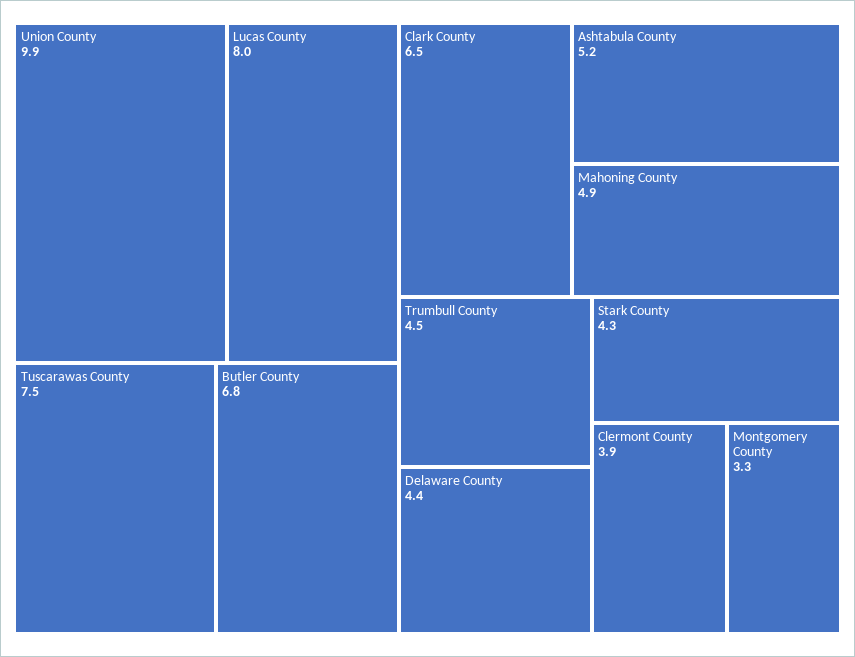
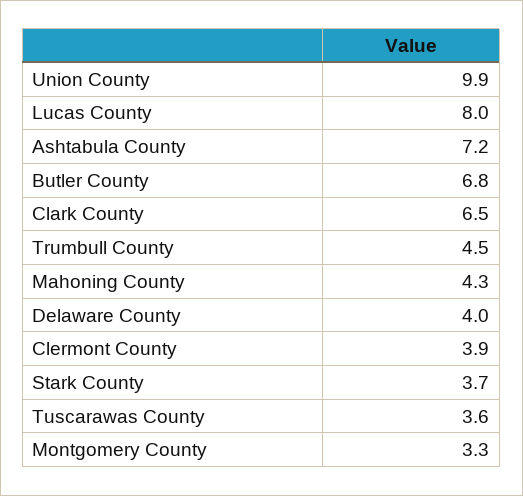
  {
    "Union County": 9.9,
    "Lucas County": 8,
-   "Tuscarawas County": 7.5,
+   "Tuscarawas County": 3.6,
    "Butler County": 6.8,
    "Clark County": 6.5,
-   "Ashtabula County": 5.2,
+   "Ashtabula County": 7.2,
-   "Mahoning County": 4.9,
+   "Mahoning County": 4.3,
    "Trumbull County": 4.5,
-   "Delaware County": 4.4,
+   "Delaware County": 4,
-   "Stark County": 4.3,
+   "Stark County": 3.7,
    "Clermont County": 3.9,
    "Montgomery County": 3.3
  }

